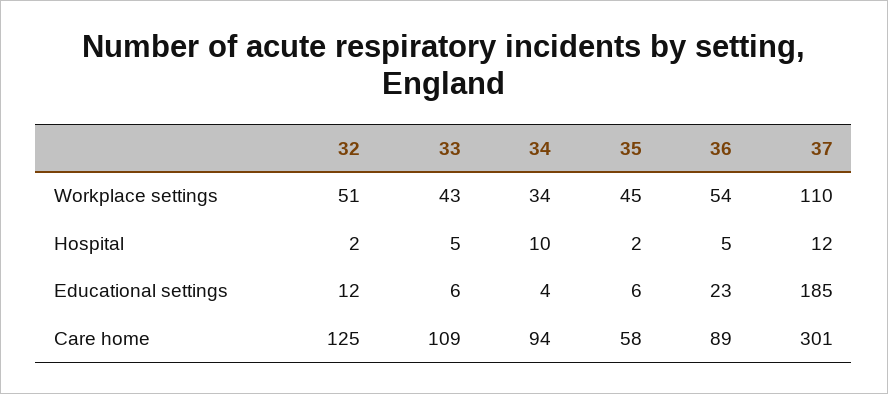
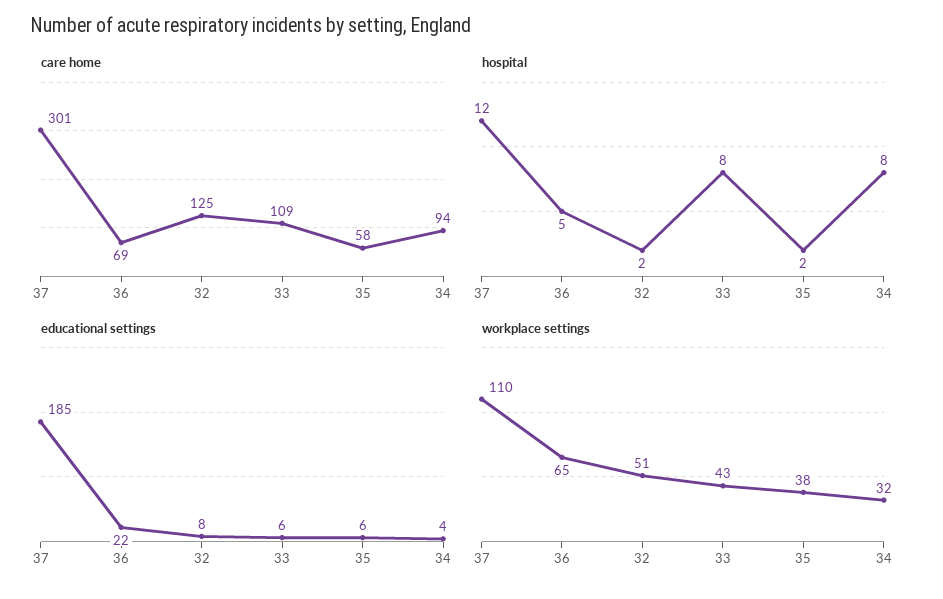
  {
    "Workplace settings": {
      "32": 51,
      "33": 43,
-     "34": 34,
+     "34": 32,
-     "35": 45,
+     "35": 38,
-     "36": 54,
+     "36": 65,
      "37": 110
    },
    "Hospital": {
      "32": 2,
-     "33": 5,
+     "33": 8,
-     "34": 10,
+     "34": 8,
      "35": 2,
      "36": 5,
      "37": 12
    },
    "Educational settings": {
-     "32": 12,
+     "32": 8,
      "33": 6,
      "34": 4,
      "35": 6,
-     "36": 23,
+     "36": 22,
      "37": 185
    },
    "Care home": {
      "32": 125,
      "33": 109,
      "34": 94,
      "35": 58,
-     "36": 89,
+     "36": 69,
      "37": 301
    }
  }

